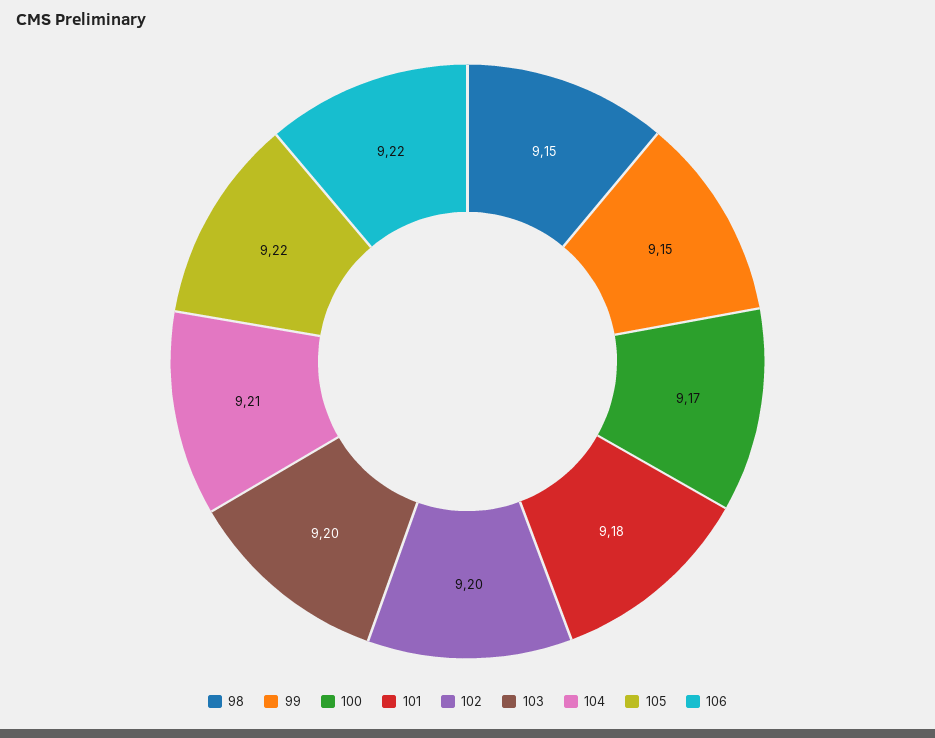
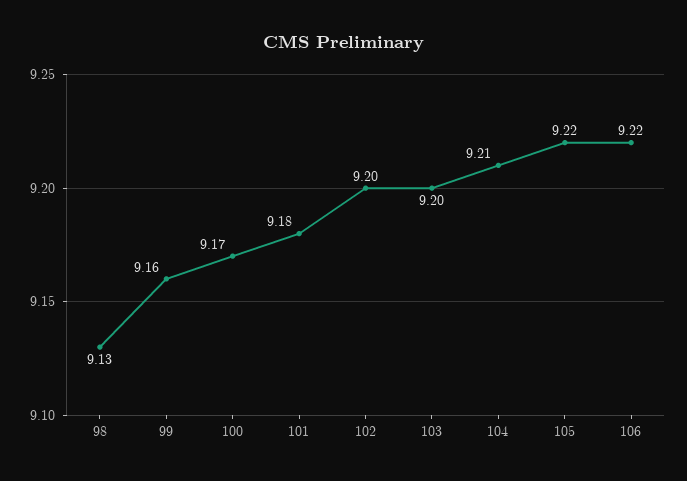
  {
-   "98": 9.15,
+   "98": 9.13,
-   "99": 9.15,
+   "99": 9.16,
    "100": 9.17,
    "101": 9.18,
    "102": 9.2,
    "103": 9.2,
    "104": 9.21,
    "105": 9.22,
    "106": 9.22
  }

